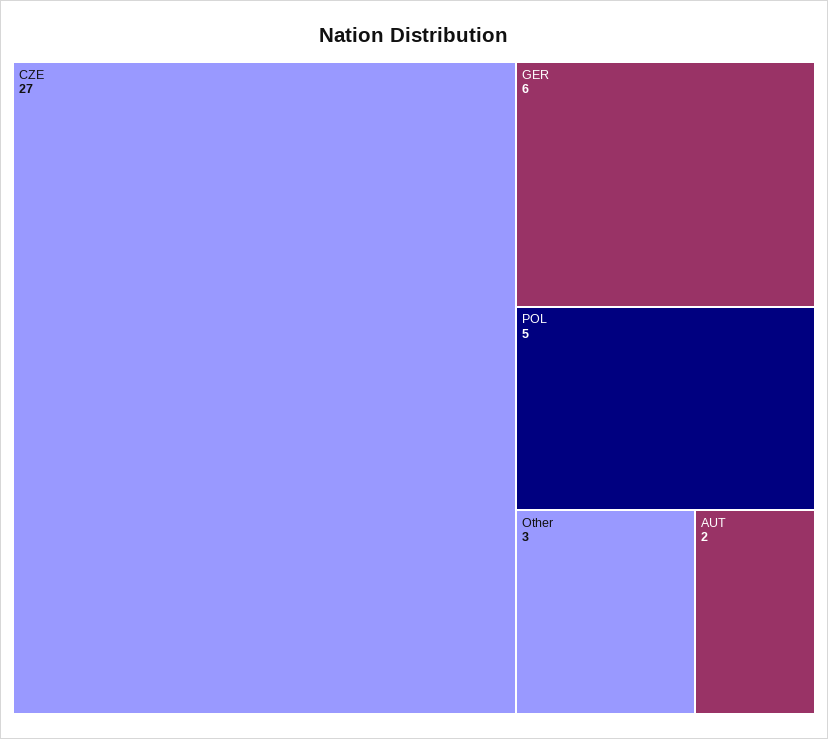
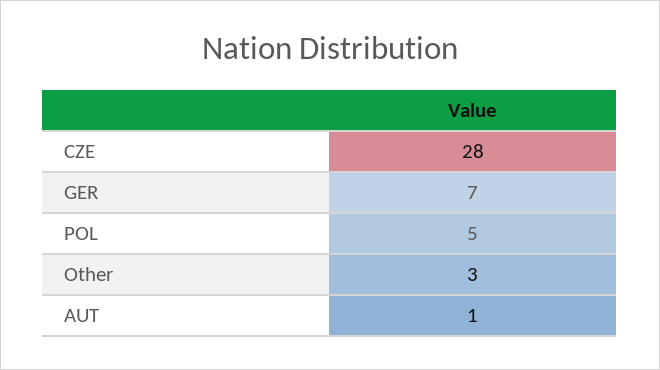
  {
-   "CZE": 27,
+   "CZE": 28,
-   "GER": 6,
+   "GER": 7,
    "POL": 5,
    "Other": 3,
-   "AUT": 2
+   "AUT": 1
  }

